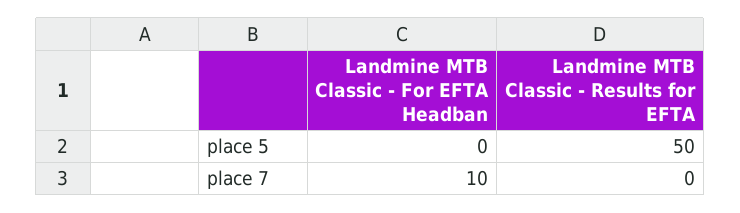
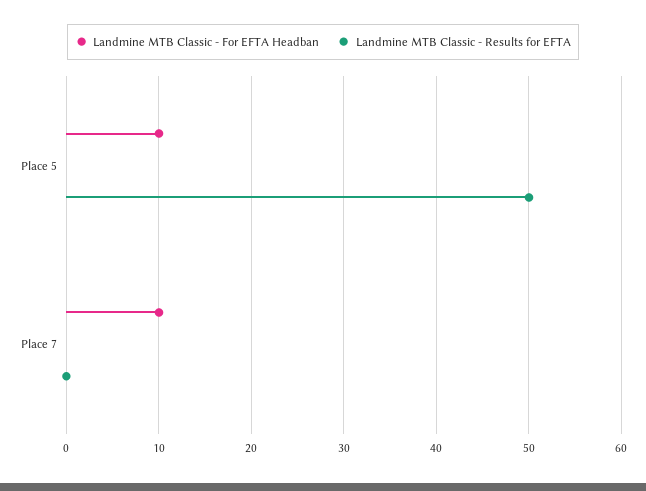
  {
    "Landmine MTB Classic - For EFTA Headban": {
-     "place 5": 0,
+     "place 5": 10,
      "place 7": 10
    },
    "Landmine MTB Classic - Results for EFTA": {
      "place 5": 50,
      "place 7": 0
    }
  }

